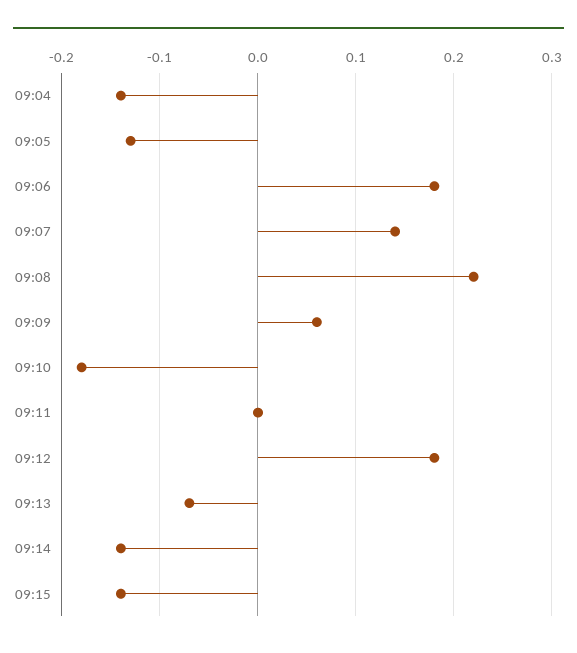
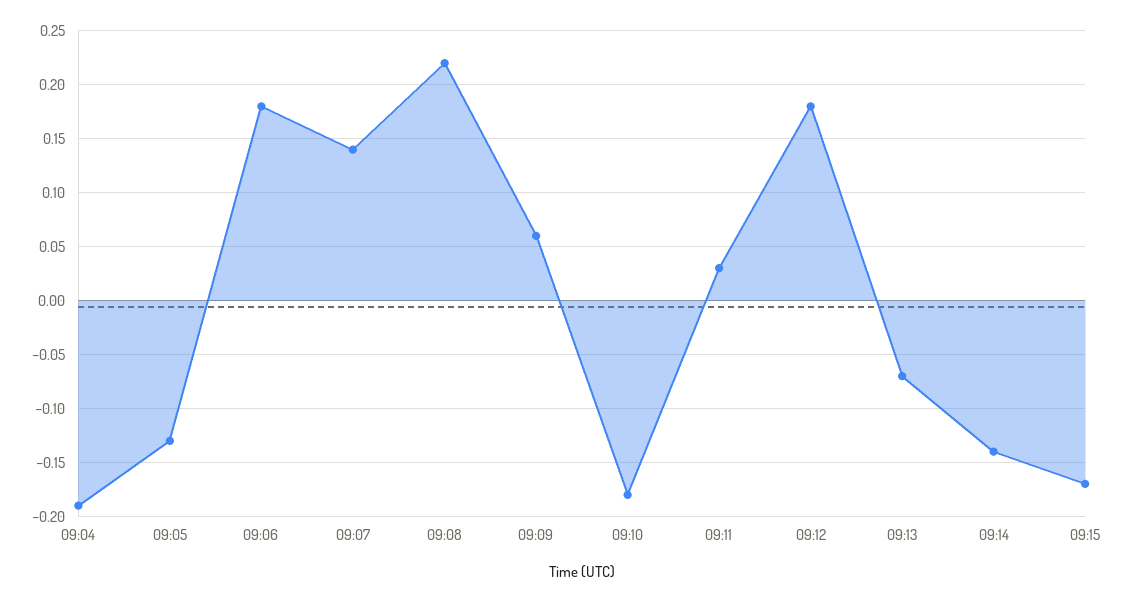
  {
-   "09:04": -0.14,
+   "09:04": -0.19,
    "09:05": -0.13,
    "09:06": 0.18,
    "09:07": 0.14,
    "09:08": 0.22,
    "09:09": 0.06,
    "09:10": -0.18,
-   "09:11": 0,
+   "09:11": 0.03,
    "09:12": 0.18,
    "09:13": -0.07,
    "09:14": -0.14,
-   "09:15": -0.14
+   "09:15": -0.17
  }

